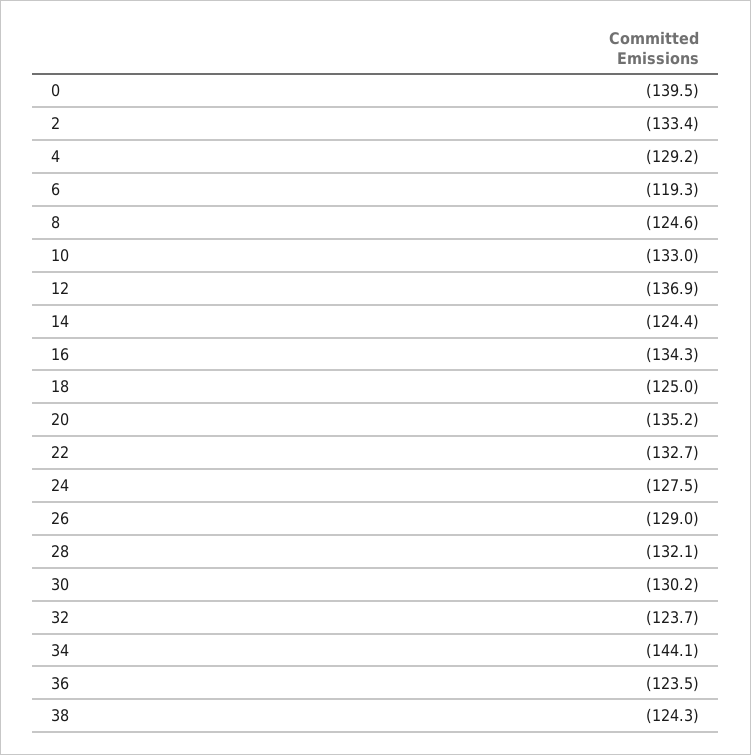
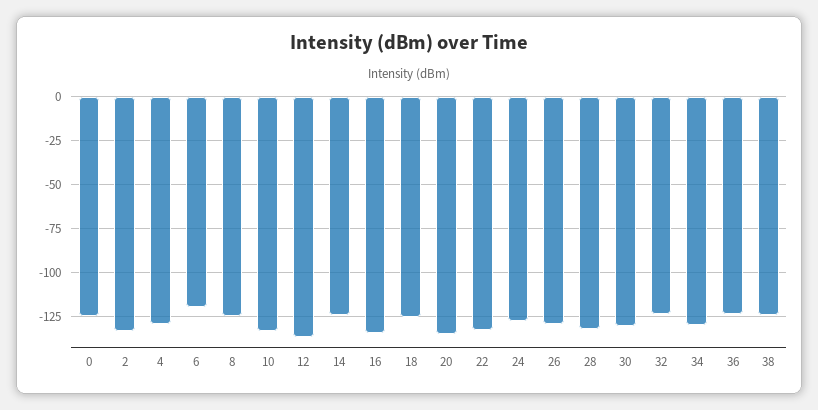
  {
-   "0": -139.5,
+   "0": -125,
    "2": -133.4,
    "4": -129.2,
    "6": -119.3,
    "8": -124.6,
    "10": -133,
    "12": -136.9,
    "14": -124.4,
    "16": -134.3,
    "18": -125,
    "20": -135.2,
    "22": -132.7,
    "24": -127.5,
    "26": -129,
    "28": -132.1,
    "30": -130.2,
    "32": -123.7,
-   "34": -144.1,
+   "34": -130,
    "36": -123.5,
    "38": -124.3
  }

